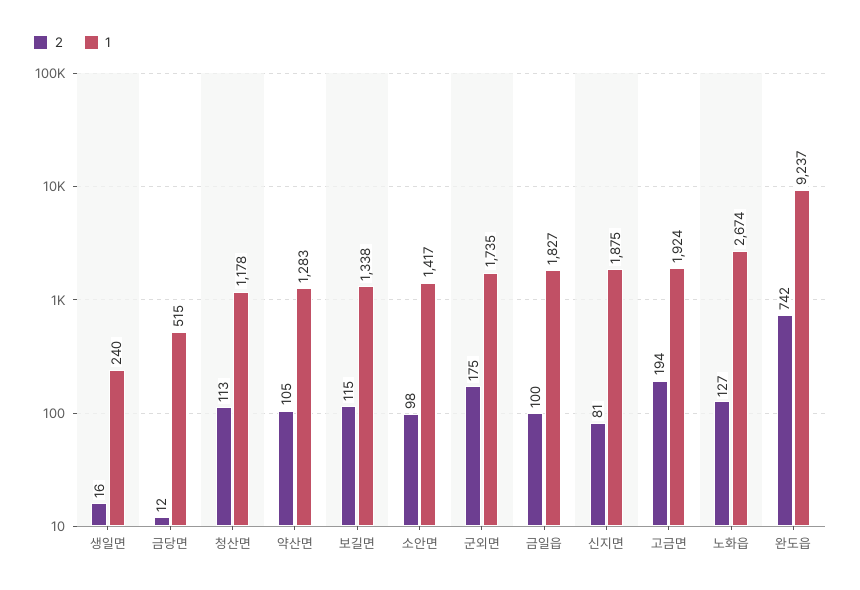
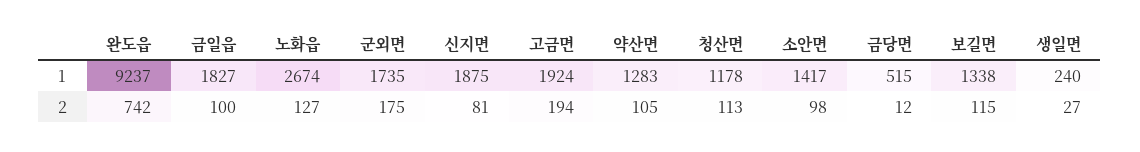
  {
    "2": {
-     "생일면": 16,
+     "생일면": 27,
      "금당면": 12,
      "청산면": 113,
      "약산면": 105,
      "보길면": 115,
      "소안면": 98,
      "군외면": 175,
      "금일읍": 100,
      "신지면": 81,
      "고금면": 194,
      "노화읍": 127,
      "완도읍": 742
    },
    "1": {
      "생일면": 240,
      "금당면": 515,
      "청산면": 1178,
      "약산면": 1283,
      "보길면": 1338,
      "소안면": 1417,
      "군외면": 1735,
      "금일읍": 1827,
      "신지면": 1875,
      "고금면": 1924,
      "노화읍": 2674,
      "완도읍": 9237
    }
  }

